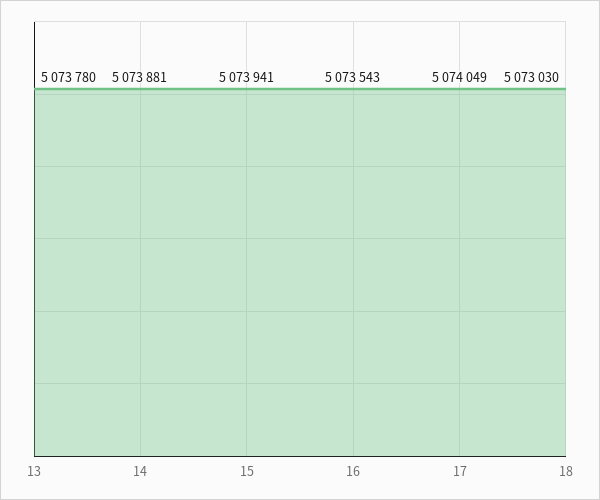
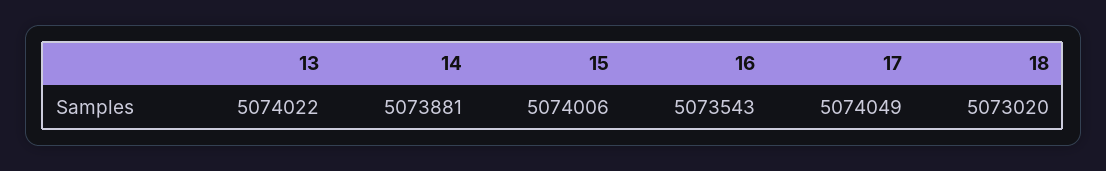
  {
-   "13": 5073780,
+   "13": 5074022,
    "14": 5073881,
-   "15": 5073941,
+   "15": 5074006,
    "16": 5073543,
    "17": 5074049,
-   "18": 5073030
+   "18": 5073020
  }

